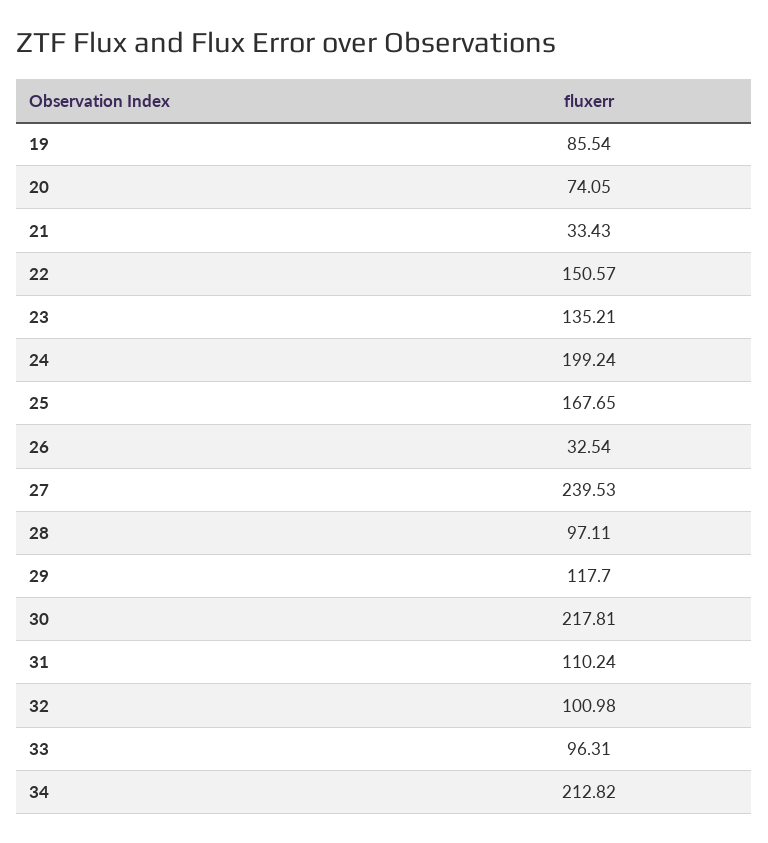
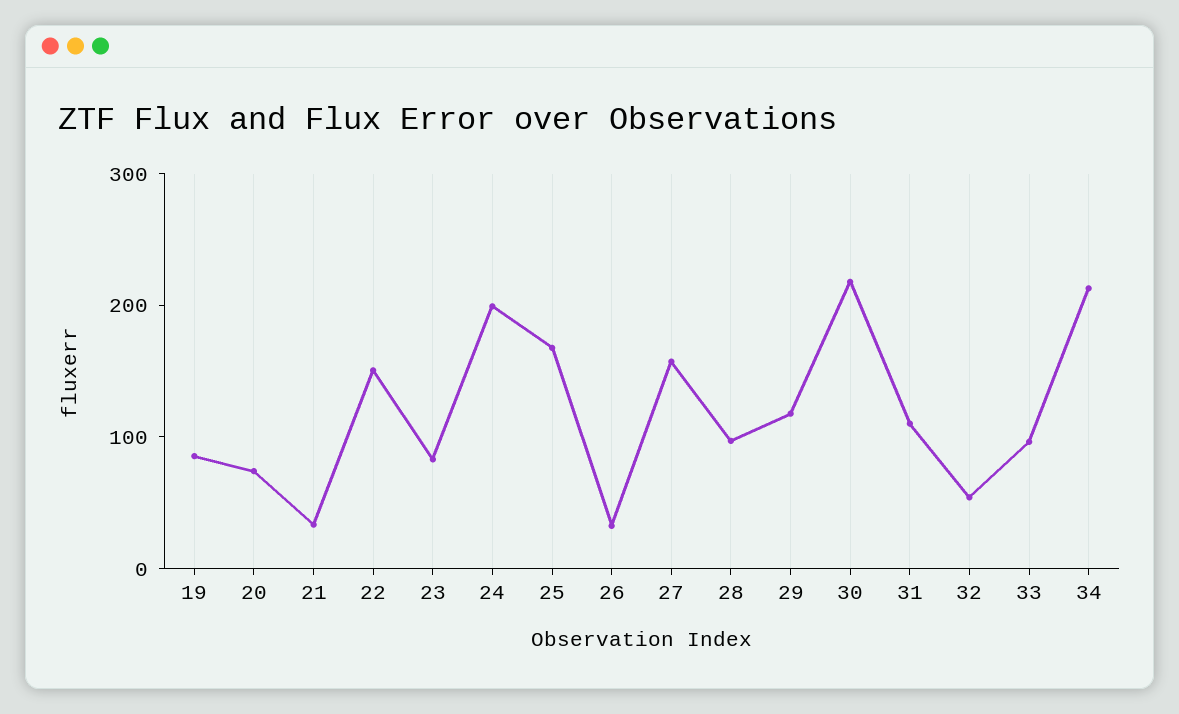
  {
    "19": 85.54,
    "20": 74.05,
    "21": 33.43,
    "22": 150.57,
-   "23": 135.21,
+   "23": 80,
    "24": 199.24,
    "25": 167.65,
    "26": 32.54,
-   "27": 239.53,
+   "27": 160,
    "28": 97.11,
    "29": 117.7,
    "30": 217.81,
    "31": 110.24,
-   "32": 100.98,
+   "32": 60,
    "33": 96.31,
    "34": 212.82
  }

